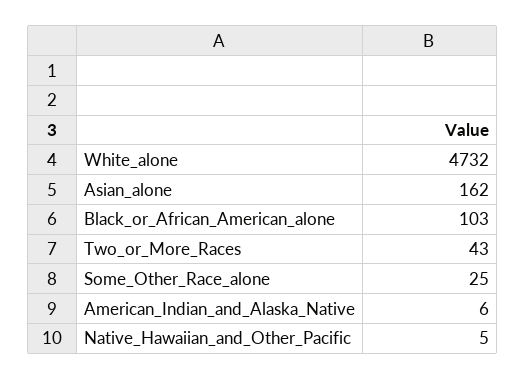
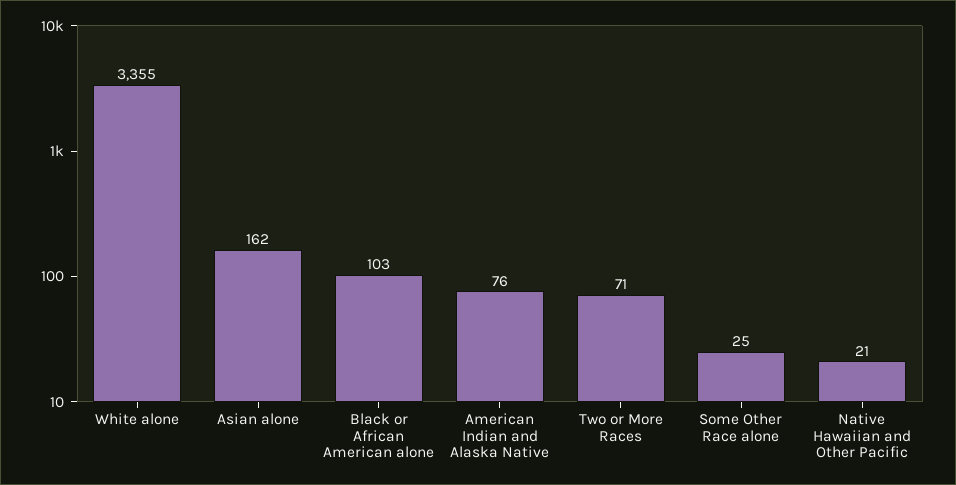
  {
-   "White_alone": 4732,
+   "White_alone": 3355,
    "Asian_alone": 162,
    "Black_or_African_American_alone": 103,
-   "Two_or_More_Races": 43,
+   "Two_or_More_Races": 71,
    "Some_Other_Race_alone": 25,
-   "American_Indian_and_Alaska_Native": 6,
+   "American_Indian_and_Alaska_Native": 76,
-   "Native_Hawaiian_and_Other_Pacific": 5
+   "Native_Hawaiian_and_Other_Pacific": 21
  }

